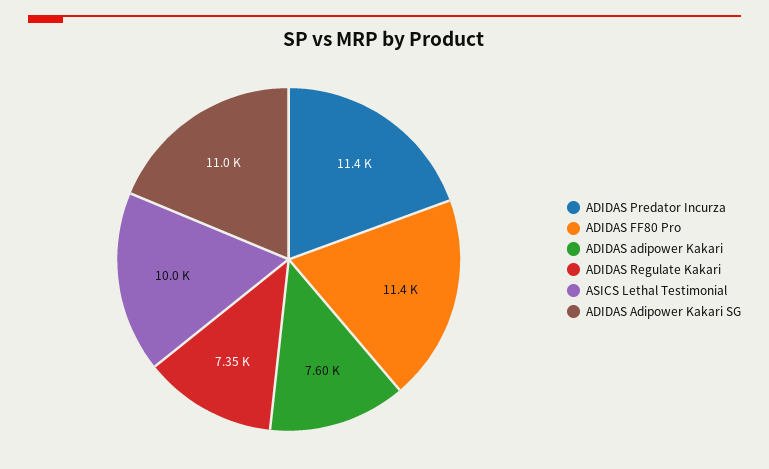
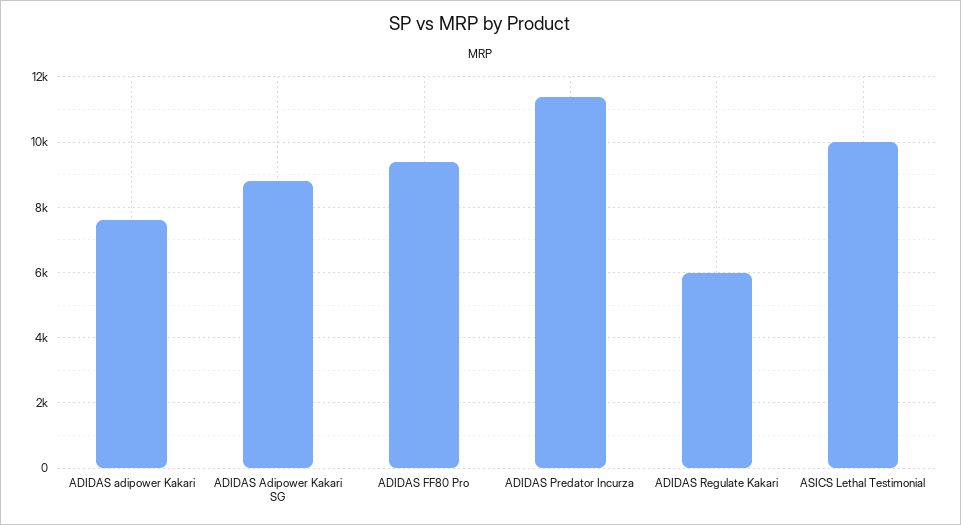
  {
    "ADIDAS Predator Incurza": 11400,
-   "ADIDAS FF80 Pro": 11400,
+   "ADIDAS FF80 Pro": 9400,
    "ADIDAS adipower Kakari": 7600,
-   "ADIDAS Regulate Kakari": 7350,
+   "ADIDAS Regulate Kakari": 6000,
    "ASICS Lethal Testimonial": 10000,
-   "ADIDAS Adipower Kakari SG": 11000
+   "ADIDAS Adipower Kakari SG": 8800
  }

